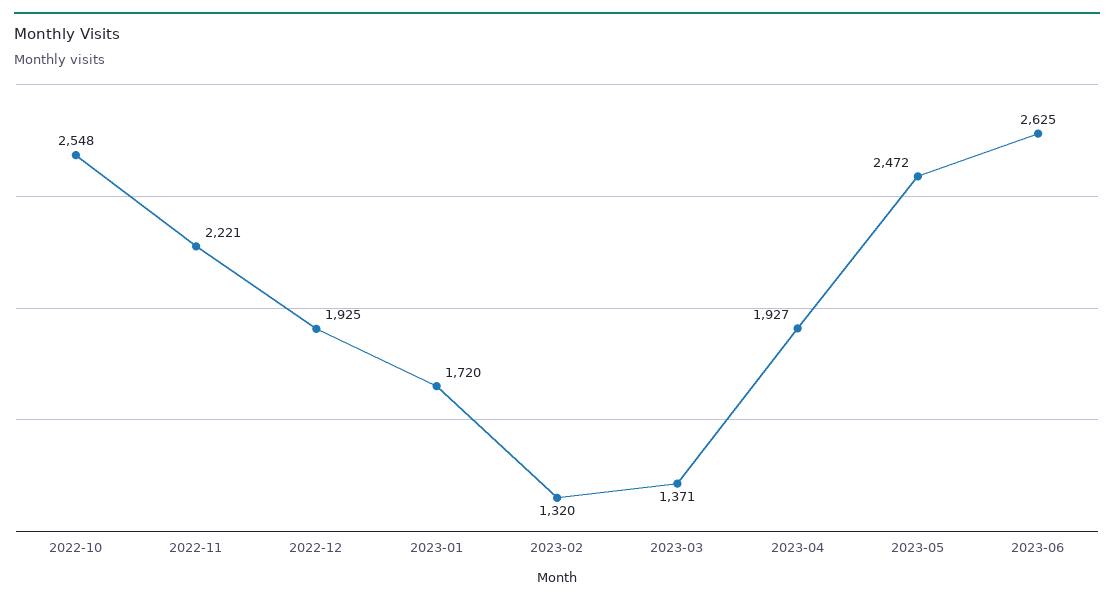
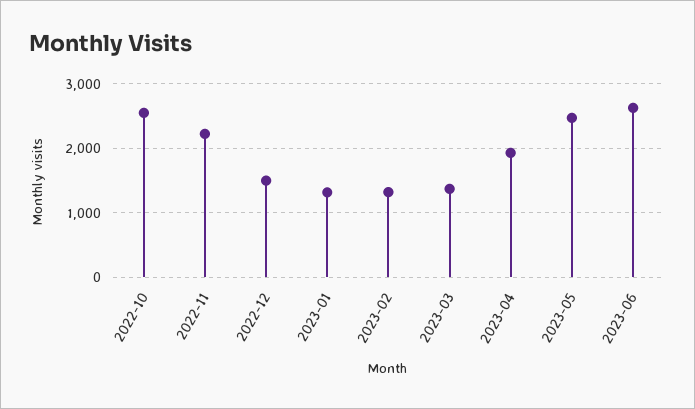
  {
    "2022-10": 2548,
    "2022-11": 2221,
-   "2022-12": 1925,
+   "2022-12": 1500,
-   "2023-01": 1720,
+   "2023-01": 1300,
    "2023-02": 1320,
    "2023-03": 1371,
    "2023-04": 1927,
    "2023-05": 2472,
    "2023-06": 2625
  }

